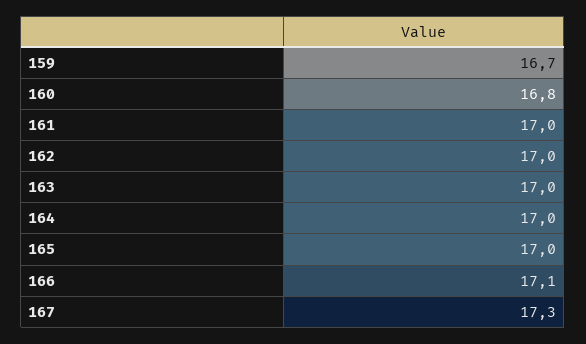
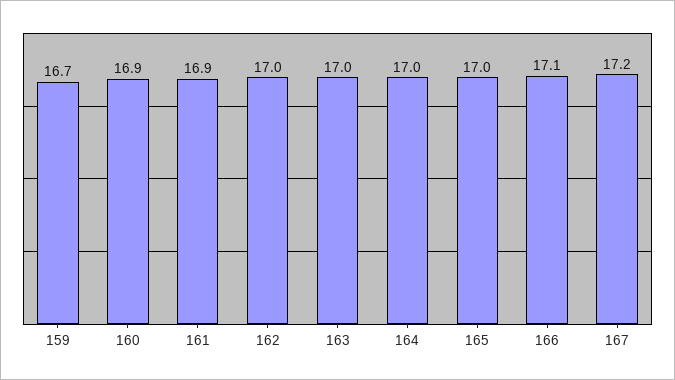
  {
    "159": 16.7,
-   "160": 16.8,
+   "160": 16.9,
-   "161": 17,
+   "161": 16.9,
    "162": 17,
    "163": 17,
    "164": 17,
    "165": 17,
    "166": 17.1,
-   "167": 17.3
+   "167": 17.2
  }

